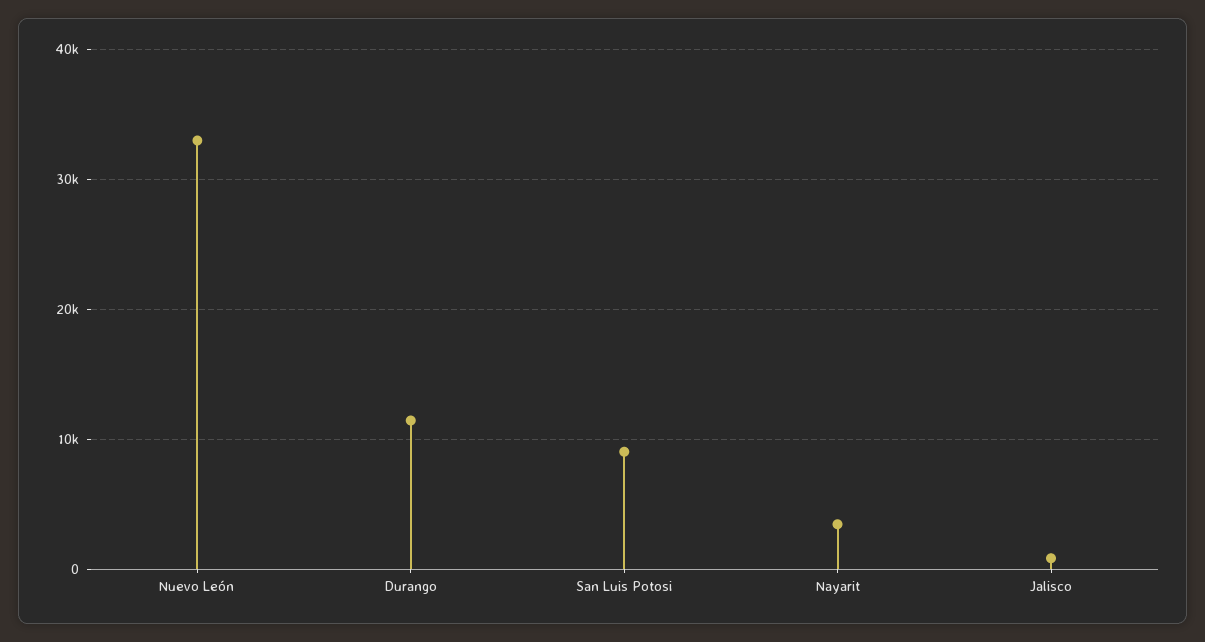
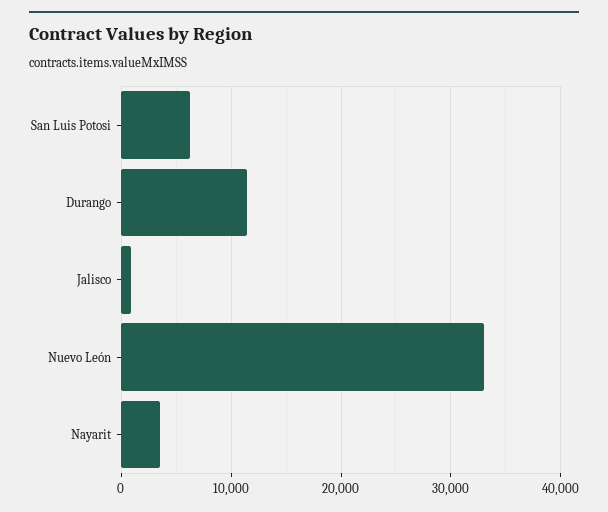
  {
    "Nuevo León": 33000,
    "Durango": 11000,
-   "San Luis Potosi": 9000,
+   "San Luis Potosi": 6000,
    "Nayarit": 3000,
    "Jalisco": 1000
  }

